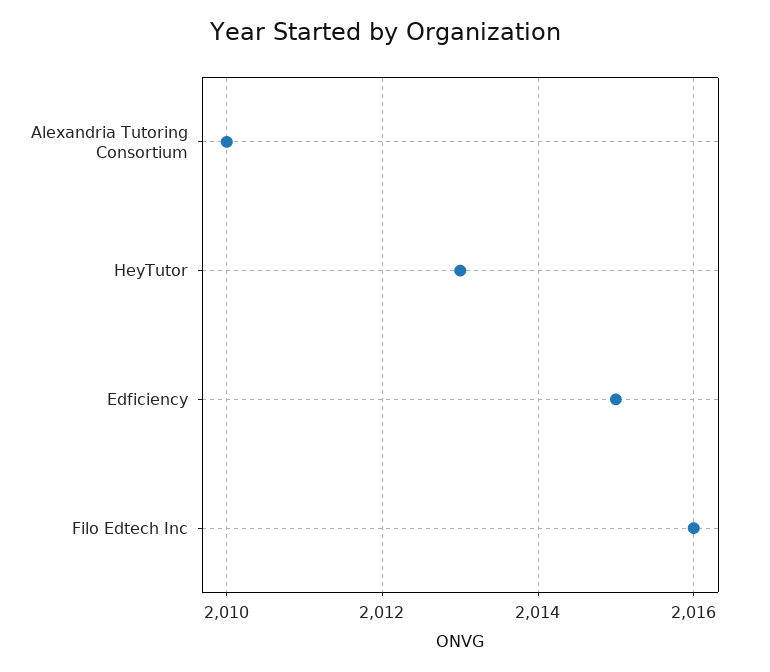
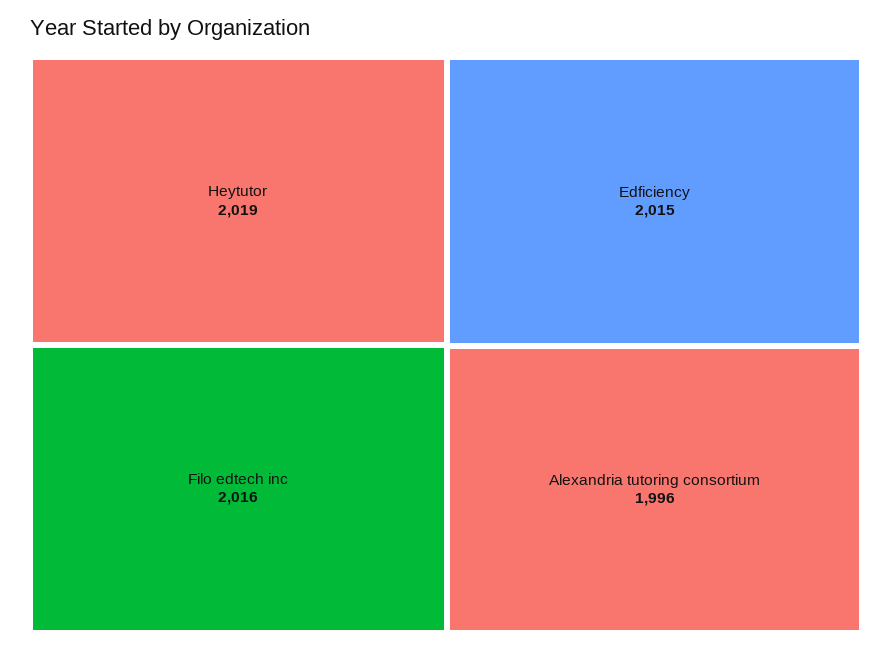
  {
-   "Alexandria Tutoring Consortium": 2010,
+   "Alexandria Tutoring Consortium": 1996,
-   "HeyTutor": 2013,
+   "HeyTutor": 2019,
    "Edficiency": 2015,
    "Filo Edtech Inc": 2016
  }

